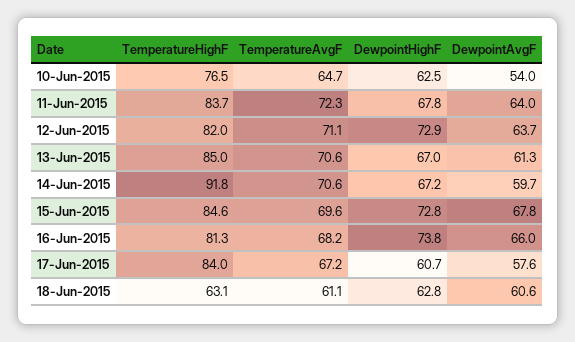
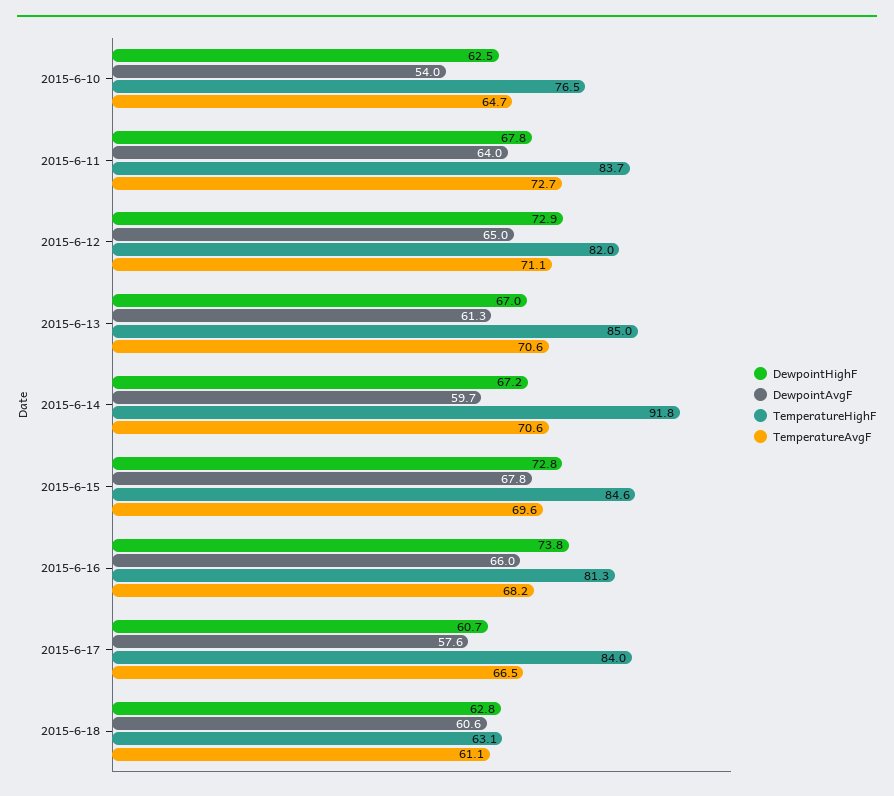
  {
    "TemperatureHighF": {
      "10-Jun-2015": 76.5,
      "11-Jun-2015": 83.7,
      "12-Jun-2015": 82,
      "13-Jun-2015": 85,
      "14-Jun-2015": 91.8,
      "15-Jun-2015": 84.6,
      "16-Jun-2015": 81.3,
      "17-Jun-2015": 84,
      "18-Jun-2015": 63.1
    },
    "TemperatureAvgF": {
      "10-Jun-2015": 64.7,
-     "11-Jun-2015": 72.3,
+     "11-Jun-2015": 72.7,
      "12-Jun-2015": 71.1,
      "13-Jun-2015": 70.6,
      "14-Jun-2015": 70.6,
      "15-Jun-2015": 69.6,
      "16-Jun-2015": 68.2,
-     "17-Jun-2015": 67.2,
+     "17-Jun-2015": 66.5,
      "18-Jun-2015": 61.1
    },
    "DewpointHighF": {
      "10-Jun-2015": 62.5,
      "11-Jun-2015": 67.8,
      "12-Jun-2015": 72.9,
      "13-Jun-2015": 67,
      "14-Jun-2015": 67.2,
      "15-Jun-2015": 72.8,
      "16-Jun-2015": 73.8,
      "17-Jun-2015": 60.7,
      "18-Jun-2015": 62.8
    },
    "DewpointAvgF": {
      "10-Jun-2015": 54,
      "11-Jun-2015": 64,
-     "12-Jun-2015": 63.7,
+     "12-Jun-2015": 65,
      "13-Jun-2015": 61.3,
      "14-Jun-2015": 59.7,
      "15-Jun-2015": 67.8,
      "16-Jun-2015": 66,
      "17-Jun-2015": 57.6,
      "18-Jun-2015": 60.6
    }
  }

